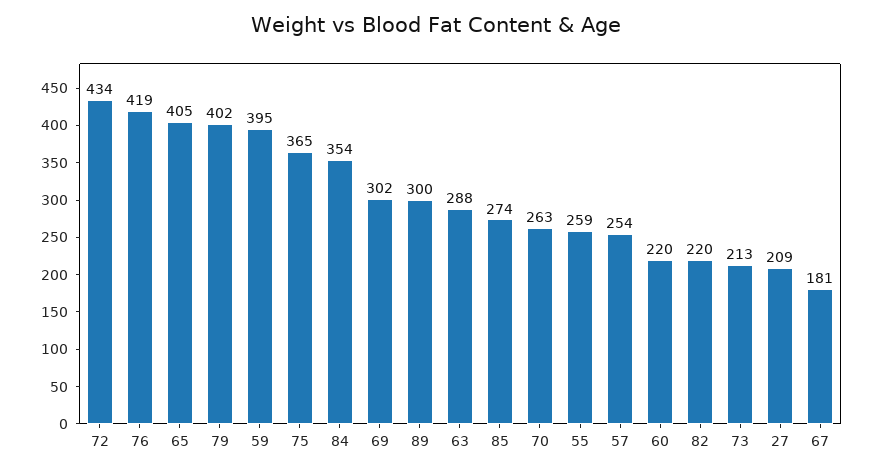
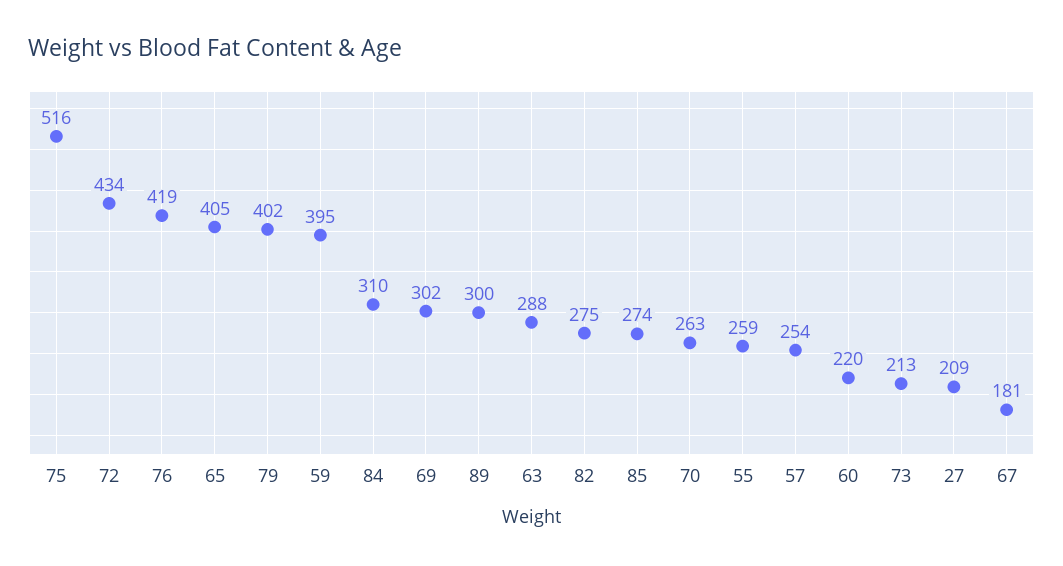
  {
    "72": 434,
    "76": 419,
    "65": 405,
    "79": 402,
    "59": 395,
-   "75": 365,
+   "75": 516,
-   "84": 354,
+   "84": 310,
    "69": 302,
    "89": 300,
    "63": 288,
    "85": 274,
    "70": 263,
    "55": 259,
    "57": 254,
    "60": 220,
-   "82": 220,
+   "82": 275,
    "73": 213,
    "27": 209,
    "67": 181
  }

